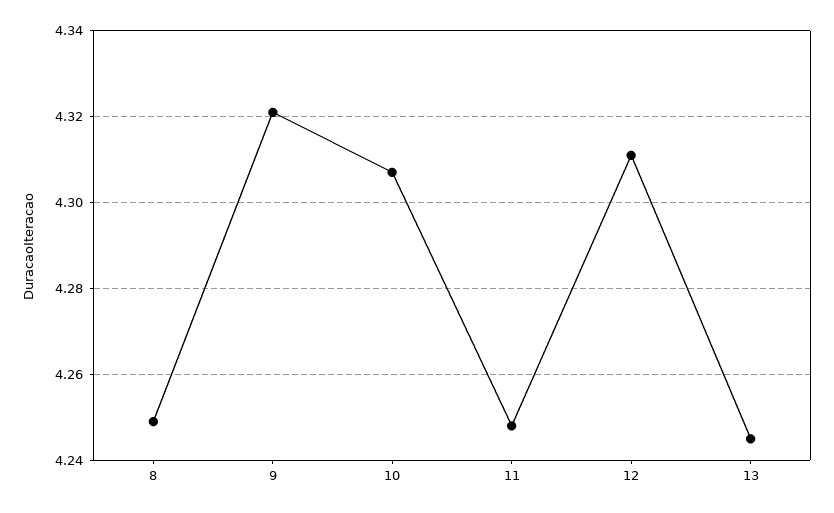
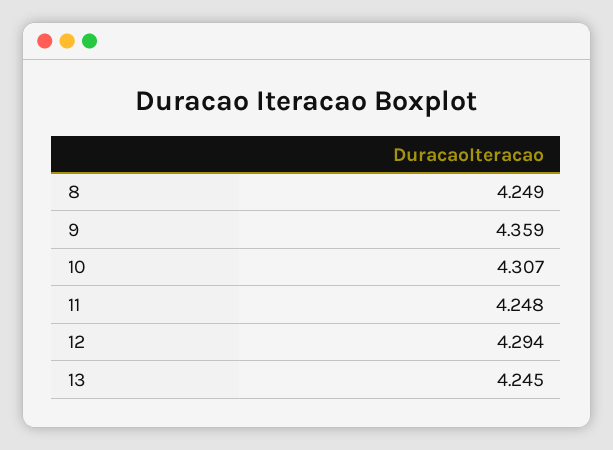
  {
    "8": 4.249,
-   "9": 4.32,
+   "9": 4.359,
    "10": 4.307,
    "11": 4.248,
-   "12": 4.31,
+   "12": 4.294,
    "13": 4.245
  }

